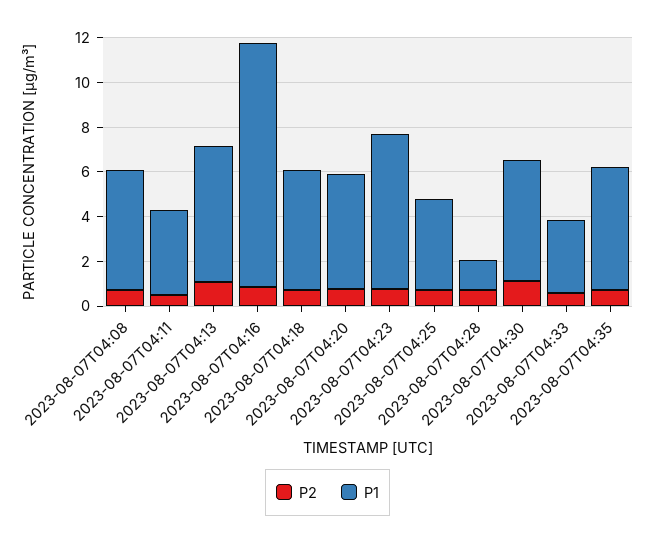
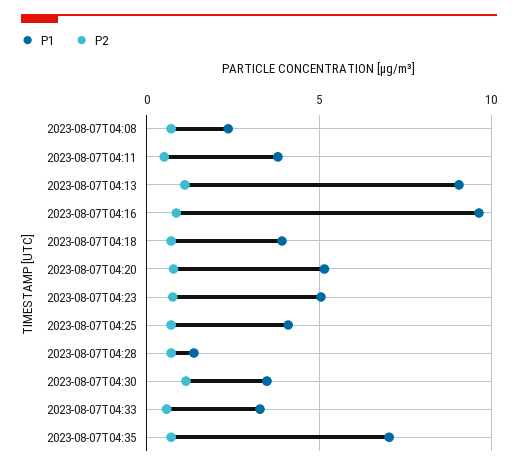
  {
    "P2": {
      "2023-08-07T04:08": 0.5,
      "2023-08-07T04:11": 0.5,
      "2023-08-07T04:13": 1,
      "2023-08-07T04:16": 1,
      "2023-08-07T04:18": 0.5,
      "2023-08-07T04:20": 1,
      "2023-08-07T04:23": 1,
      "2023-08-07T04:25": 0.5,
      "2023-08-07T04:28": 0.5,
      "2023-08-07T04:30": 1,
      "2023-08-07T04:33": 0.5,
      "2023-08-07T04:35": 0.5
    },
    "P1": {
-     "2023-08-07T04:08": 5.5,
+     "2023-08-07T04:08": 2.5,
      "2023-08-07T04:11": 4,
-     "2023-08-07T04:13": 6,
+     "2023-08-07T04:13": 9,
-     "2023-08-07T04:16": 11,
+     "2023-08-07T04:16": 9.5,
-     "2023-08-07T04:18": 5.5,
+     "2023-08-07T04:18": 4,
      "2023-08-07T04:20": 5,
-     "2023-08-07T04:23": 7,
+     "2023-08-07T04:23": 5,
      "2023-08-07T04:25": 4,
      "2023-08-07T04:28": 1.5,
-     "2023-08-07T04:30": 5.5,
+     "2023-08-07T04:30": 3.5,
      "2023-08-07T04:33": 3.5,
-     "2023-08-07T04:35": 5.5
+     "2023-08-07T04:35": 7
    }
  }

